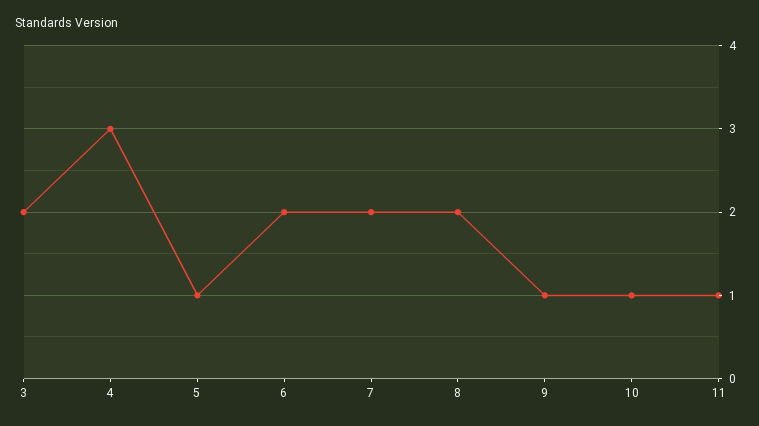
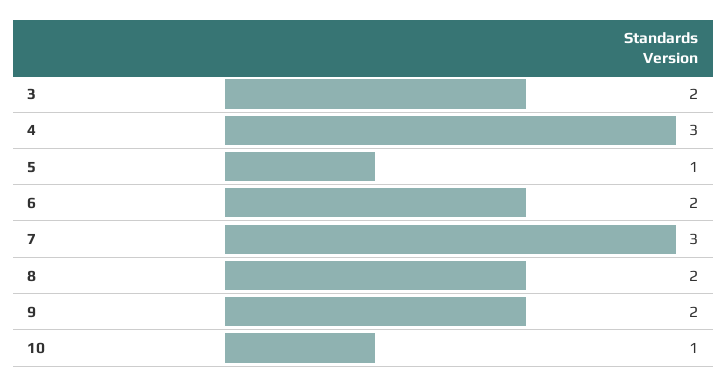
  {
    "3": 2,
    "4": 3,
    "5": 1,
    "6": 2,
-   "7": 2,
+   "7": 3,
    "8": 2,
-   "9": 1,
+   "9": 2,
-   "10": 1,
+   "10": 1
-   "11": 1
  }

